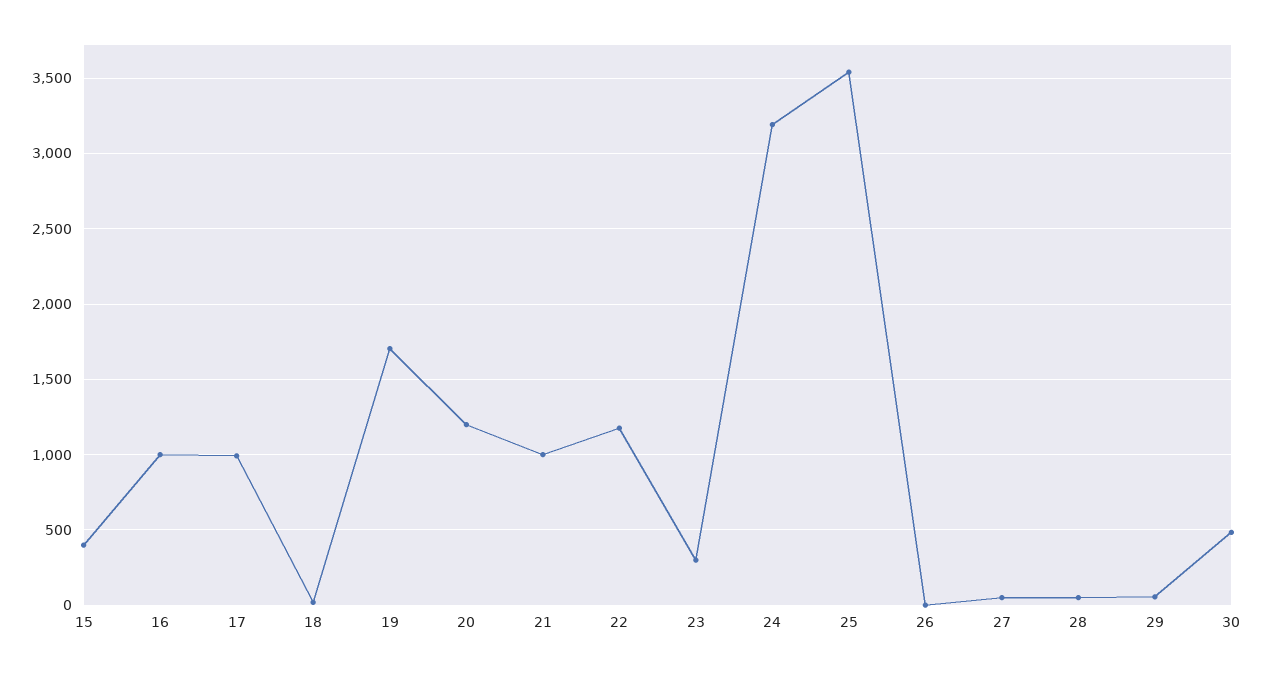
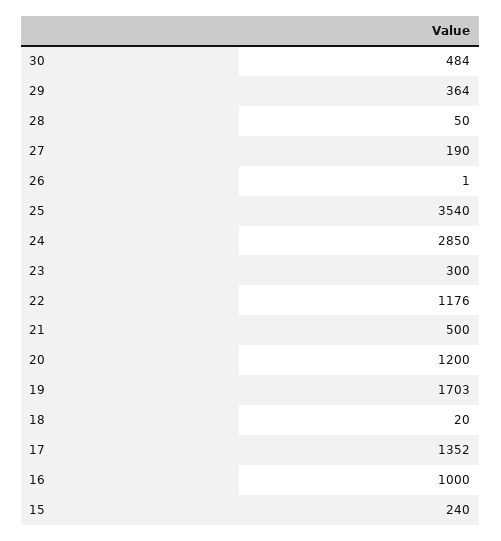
  {
-   "15": 400,
+   "15": 240,
    "16": 1000,
-   "17": 1000,
+   "17": 1352,
    "18": 20,
    "19": 1703,
    "20": 1200,
-   "21": 1000,
+   "21": 500,
    "22": 1176,
    "23": 300,
-   "24": 3200,
+   "24": 2850,
    "25": 3540,
    "26": 1,
-   "27": 50,
+   "27": 190,
    "28": 50,
-   "29": 50,
+   "29": 364,
    "30": 484
  }

